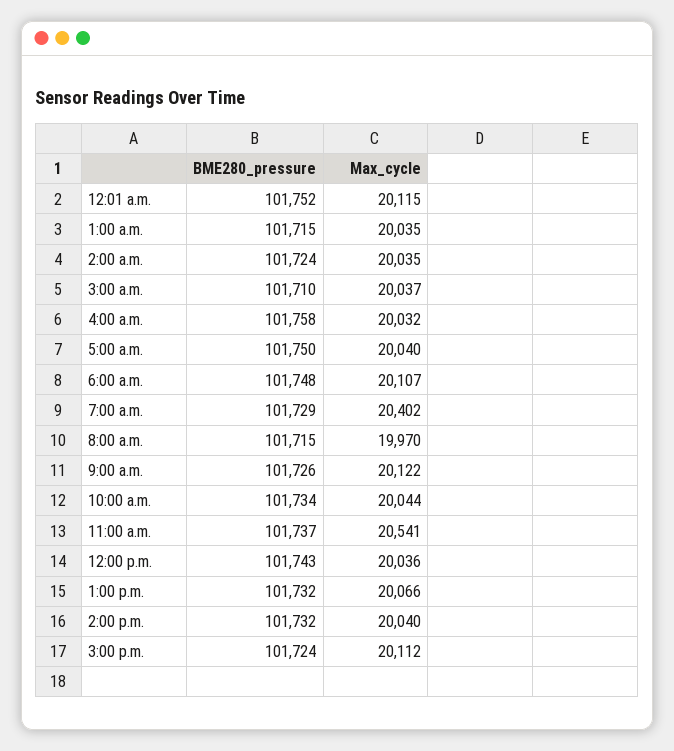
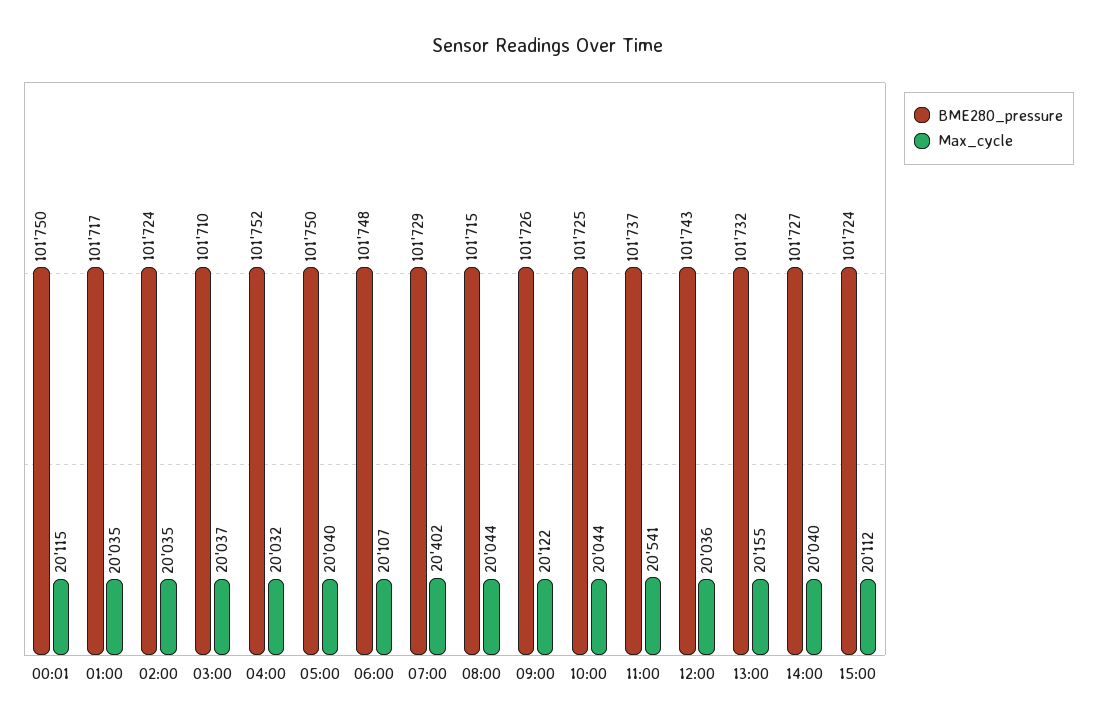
  {
    "BME280_pressure": {
-     "12:01 a.m.": 101752,
+     "12:01 a.m.": 101750,
-     "1:00 a.m.": 101715,
+     "1:00 a.m.": 101717,
      "2:00 a.m.": 101724,
      "3:00 a.m.": 101710,
-     "4:00 a.m.": 101758,
+     "4:00 a.m.": 101752,
      "5:00 a.m.": 101750,
      "6:00 a.m.": 101748,
      "7:00 a.m.": 101729,
      "8:00 a.m.": 101715,
      "9:00 a.m.": 101726,
-     "10:00 a.m.": 101734,
+     "10:00 a.m.": 101725,
      "11:00 a.m.": 101737,
      "12:00 p.m.": 101743,
      "1:00 p.m.": 101732,
-     "2:00 p.m.": 101732,
+     "2:00 p.m.": 101727,
      "3:00 p.m.": 101724
    },
    "Max_cycle": {
      "12:01 a.m.": 20115,
      "1:00 a.m.": 20035,
      "2:00 a.m.": 20035,
      "3:00 a.m.": 20037,
      "4:00 a.m.": 20032,
      "5:00 a.m.": 20040,
      "6:00 a.m.": 20107,
      "7:00 a.m.": 20402,
-     "8:00 a.m.": 19970,
+     "8:00 a.m.": 20044,
      "9:00 a.m.": 20122,
      "10:00 a.m.": 20044,
      "11:00 a.m.": 20541,
      "12:00 p.m.": 20036,
-     "1:00 p.m.": 20066,
+     "1:00 p.m.": 20155,
      "2:00 p.m.": 20040,
      "3:00 p.m.": 20112
    }
  }

